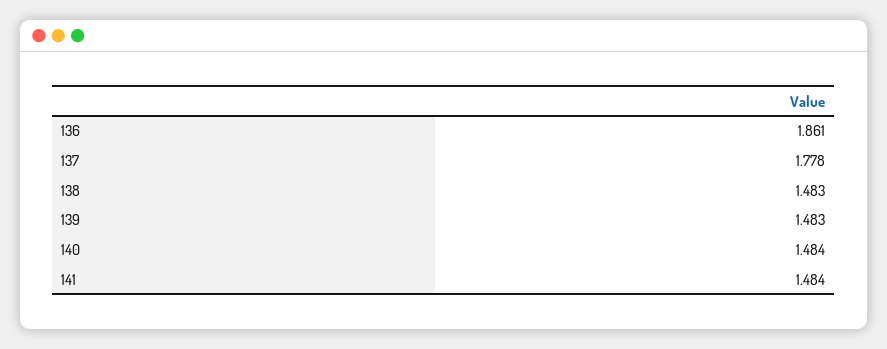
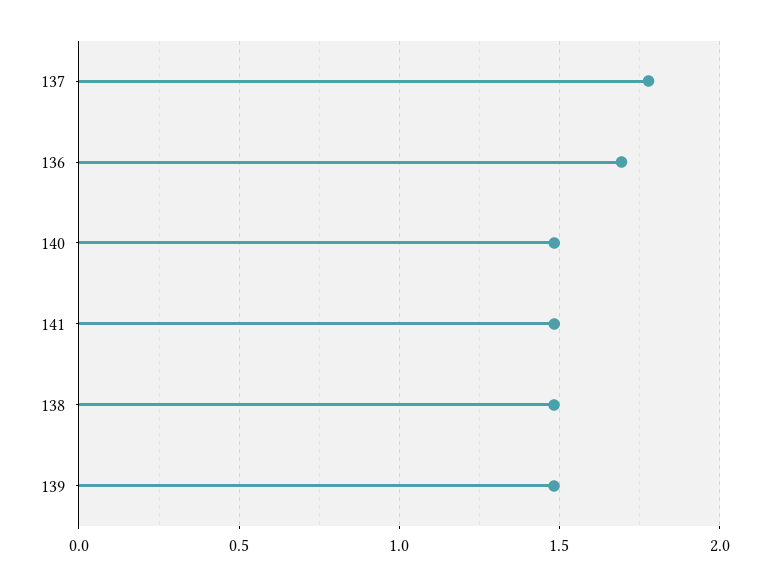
  {
-   "136": 1.861,
+   "136": 1.7,
    "137": 1.778,
    "138": 1.483,
    "139": 1.483,
    "140": 1.484,
    "141": 1.484
  }

